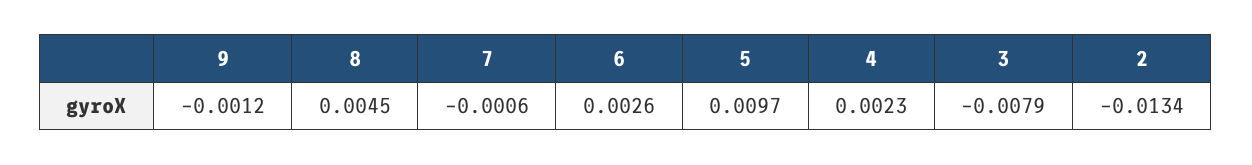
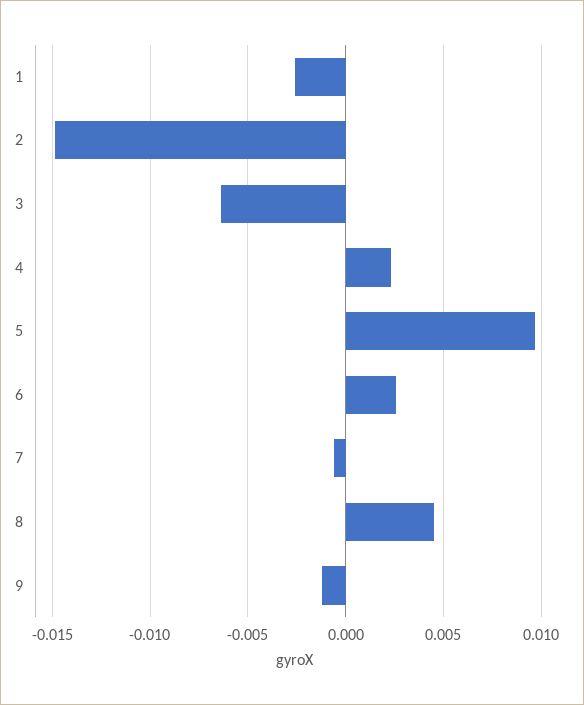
  {
    "9": -0.0012,
    "8": 0.0045,
    "7": -0.0006,
    "6": 0.0026,
    "5": 0.0097,
    "4": 0.0023,
-   "3": -0.0079,
+   "3": -0.0065,
-   "2": -0.0134
+   "2": -0.015,
+   "1": -0.0025
  }

